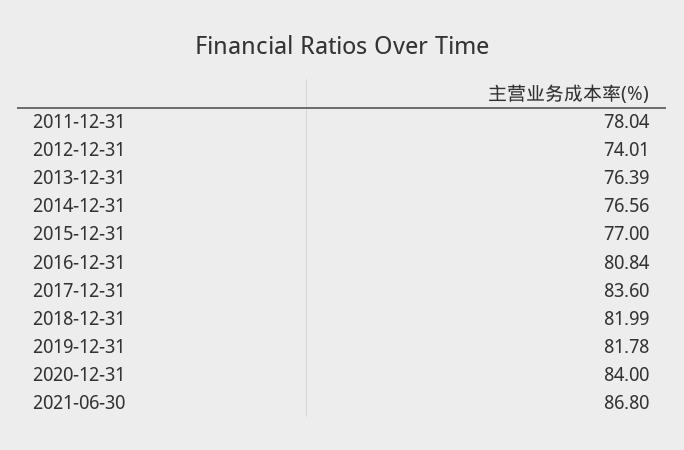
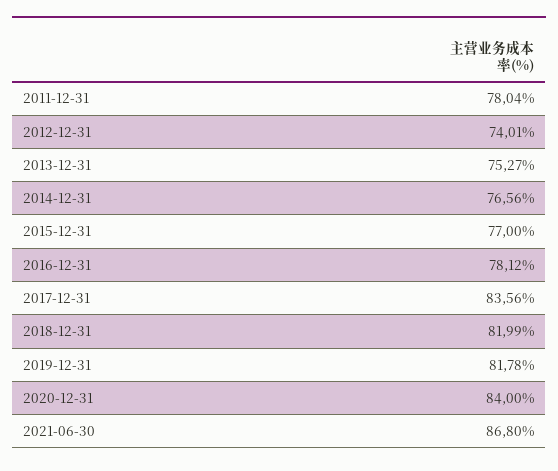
  {
    "2011-12-31": 78.04,
    "2012-12-31": 74.01,
-   "2013-12-31": 76.39,
+   "2013-12-31": 75.27,
    "2014-12-31": 76.56,
    "2015-12-31": 77,
-   "2016-12-31": 80.84,
+   "2016-12-31": 78.12,
-   "2017-12-31": 83.6,
+   "2017-12-31": 83.56,
    "2018-12-31": 81.99,
    "2019-12-31": 81.78,
    "2020-12-31": 84,
    "2021-06-30": 86.8
  }

